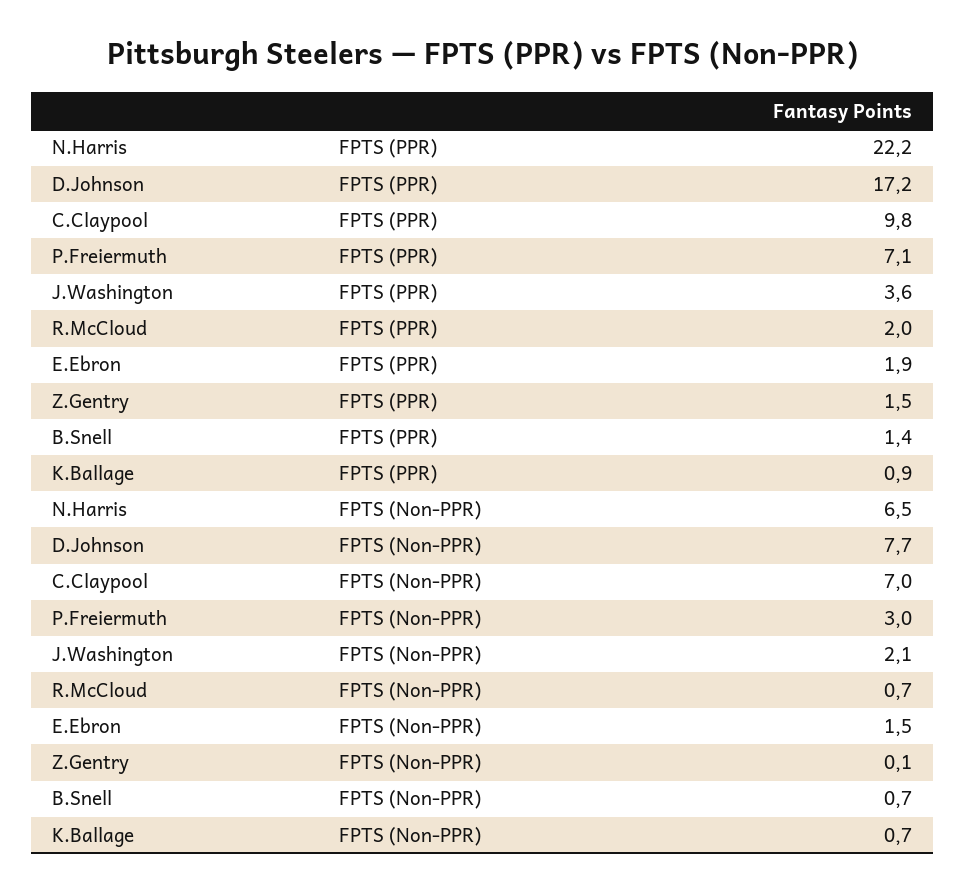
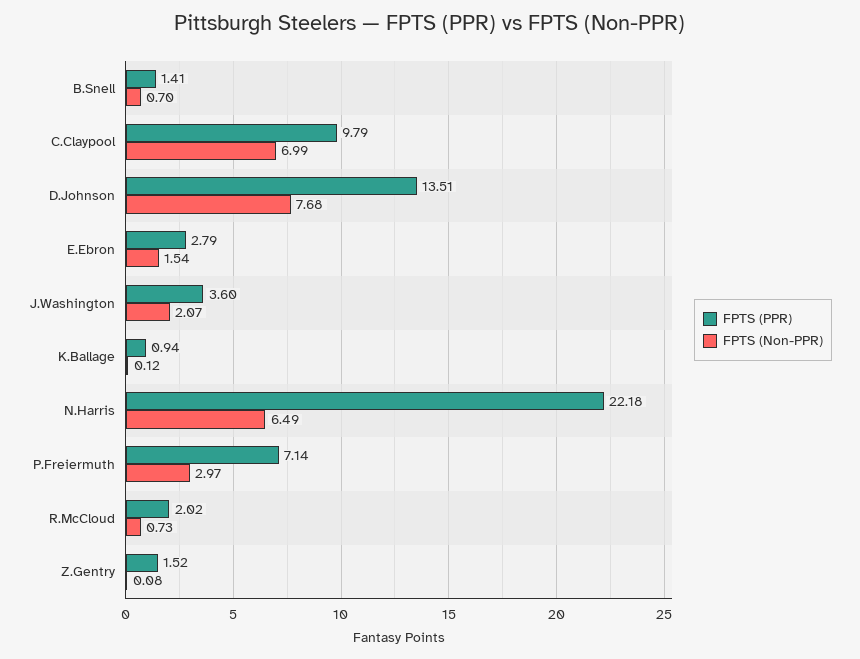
  {
    "FPTS (PPR)": {
      "N.Harris": 22.18,
-     "D.Johnson": 17.2,
+     "D.Johnson": 13.51,
      "C.Claypool": 9.79,
      "P.Freiermuth": 7.14,
      "J.Washington": 3.6,
      "R.McCloud": 2.02,
-     "E.Ebron": 1.9,
+     "E.Ebron": 2.79,
      "Z.Gentry": 1.52,
      "B.Snell": 1.41,
      "K.Ballage": 0.94
    },
    "FPTS (Non-PPR)": {
      "N.Harris": 6.49,
      "D.Johnson": 7.68,
      "C.Claypool": 6.99,
      "P.Freiermuth": 2.97,
      "J.Washington": 2.07,
      "R.McCloud": 0.73,
      "E.Ebron": 1.54,
      "Z.Gentry": 0.08,
      "B.Snell": 0.7,
-     "K.Ballage": 0.7
+     "K.Ballage": 0.12
    }
  }

